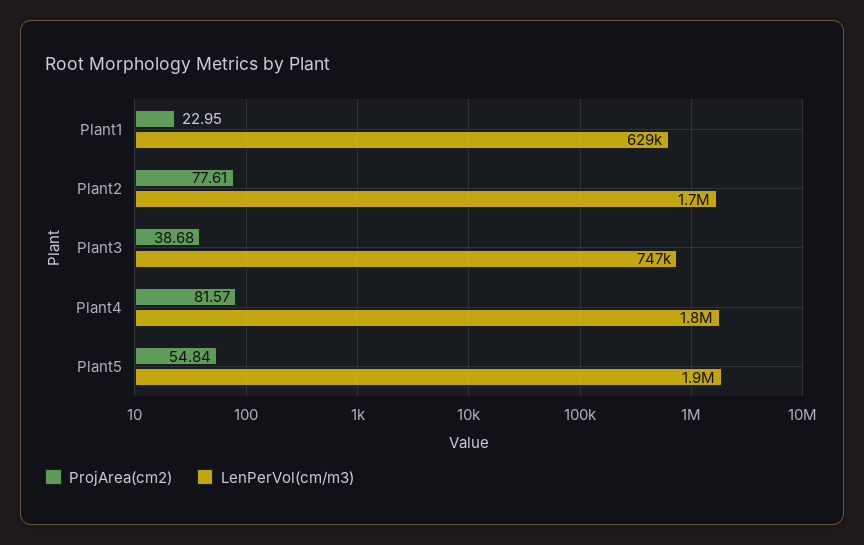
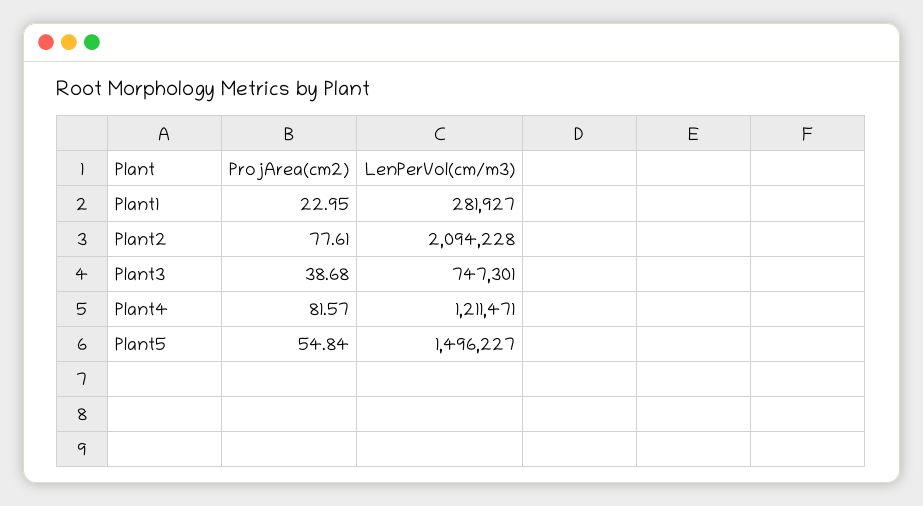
  {
    "ProjArea(cm2)": {
      "Plant1": 22.95,
      "Plant2": 77.61,
      "Plant3": 38.68,
      "Plant4": 81.57,
      "Plant5": 54.84
    },
    "LenPerVol(cm/m3)": {
-     "Plant1": 629000,
+     "Plant1": 281927,
-     "Plant2": 1700000,
+     "Plant2": 2094228,
      "Plant3": 747301,
-     "Plant4": 1800000,
+     "Plant4": 1211471,
-     "Plant5": 1900000
+     "Plant5": 1496227
    }
  }

